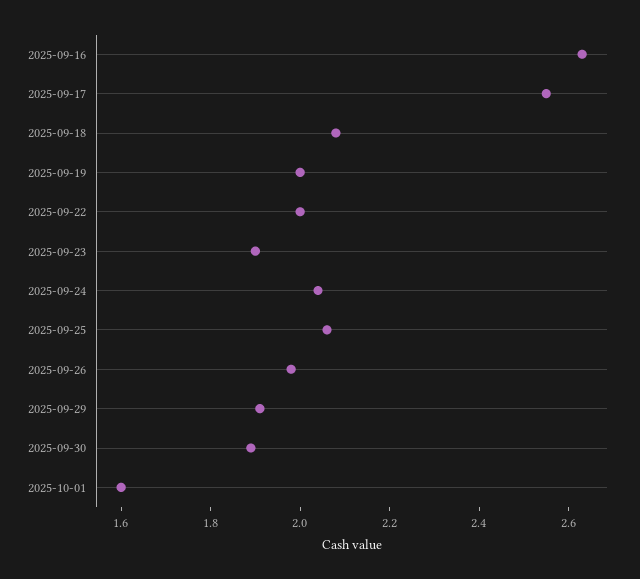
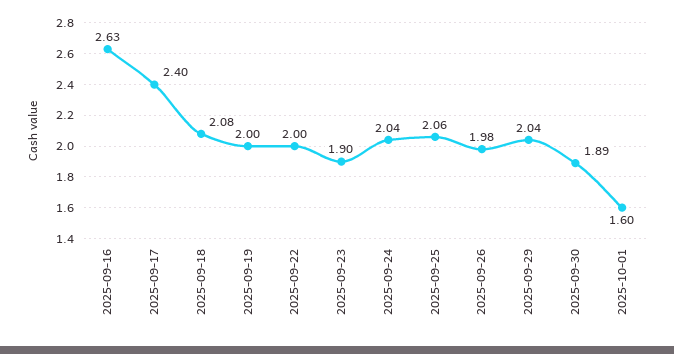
  {
    "2025-09-16": 2.63,
-   "2025-09-17": 2.55,
+   "2025-09-17": 2.4,
    "2025-09-18": 2.08,
    "2025-09-19": 2,
    "2025-09-22": 2,
    "2025-09-23": 1.9,
    "2025-09-24": 2.04,
    "2025-09-25": 2.06,
    "2025-09-26": 1.98,
-   "2025-09-29": 1.9,
+   "2025-09-29": 2.04,
    "2025-09-30": 1.89,
    "2025-10-01": 1.6
  }

